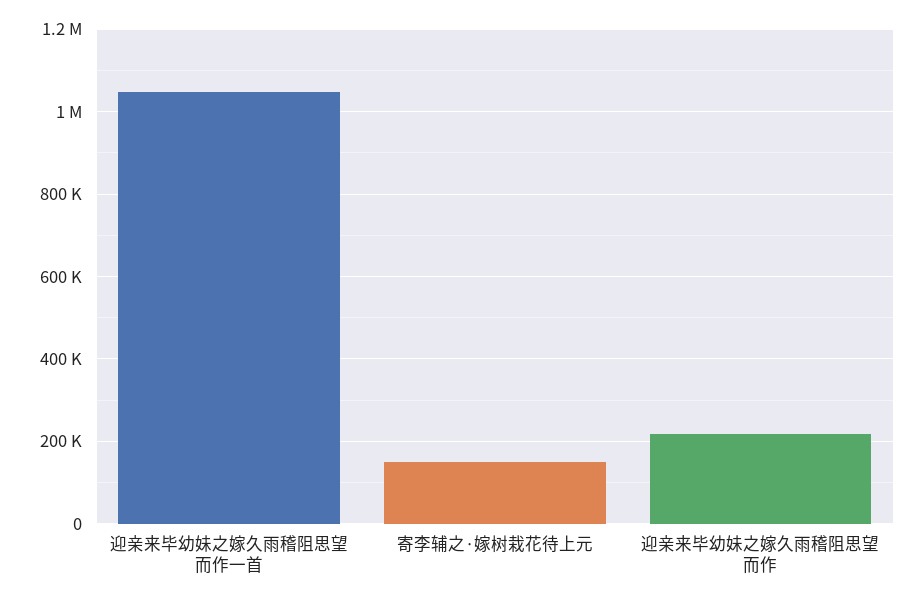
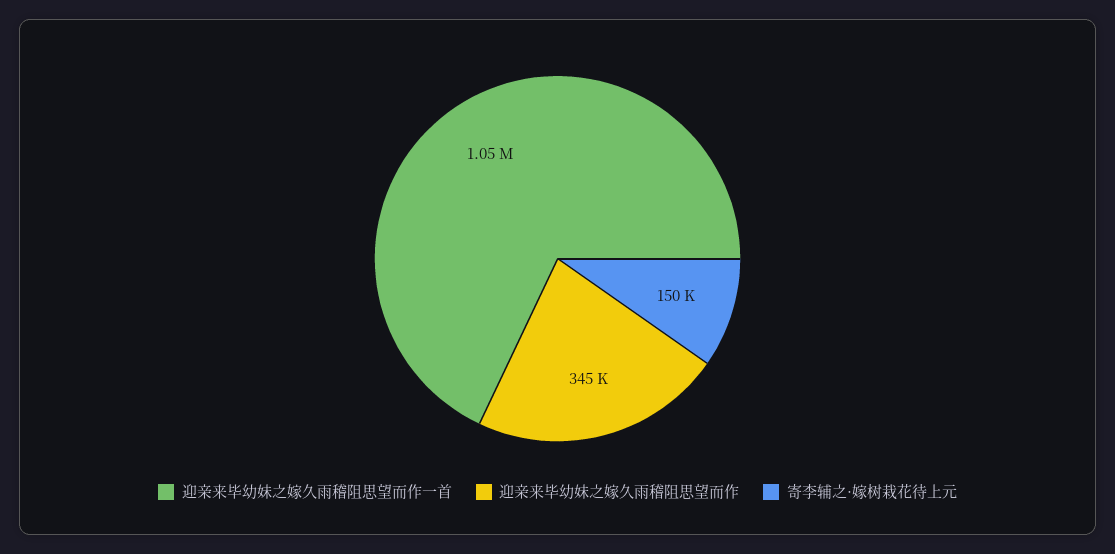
  {
    "迎亲来毕幼妹之嫁久雨稽阻思望而作一首": 1050000,
    "寄李辅之·嫁树栽花待上元": 150000,
-   "迎亲来毕幼妹之嫁久雨稽阻思望而作": 220000
+   "迎亲来毕幼妹之嫁久雨稽阻思望而作": 345000
  }

